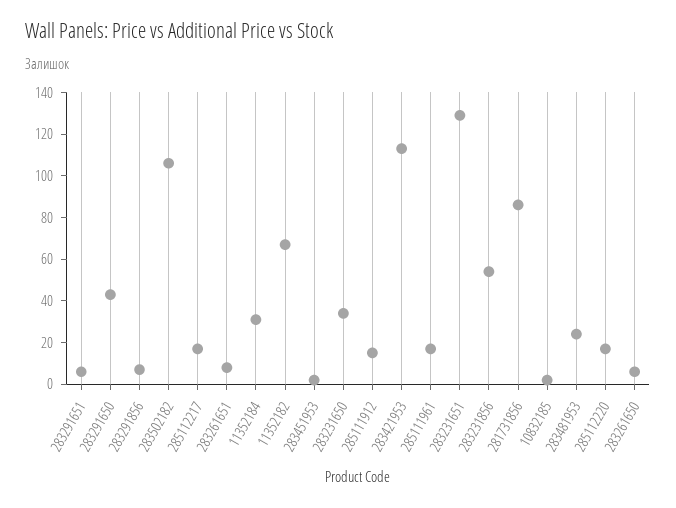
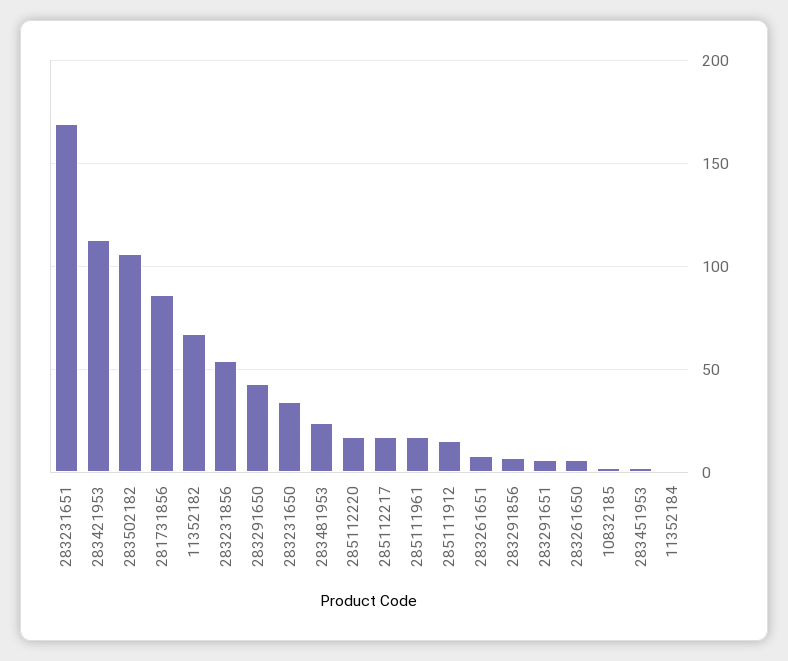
  {
    "283291651": 5,
    "283291650": 45,
    "283291856": 5,
    "283502182": 105,
    "285112217": 15,
    "283261651": 10,
-   "11352184": 30,
+   "11352184": 0,
    "11352182": 65,
    "283451953": 0,
    "283231650": 35,
    "285111912": 15,
    "283421953": 115,
    "285111961": 15,
-   "283231651": 130,
+   "283231651": 170,
    "283231856": 55,
    "281731856": 85,
    "10832185": 0,
    "283481953": 25,
    "285112220": 15,
    "283261650": 5
  }

